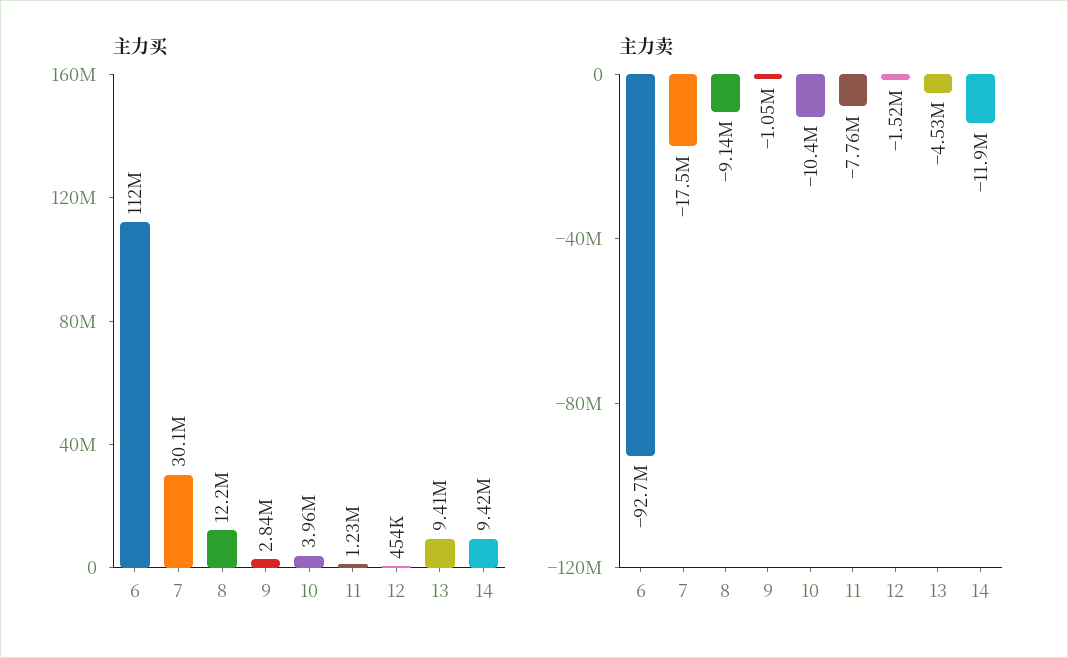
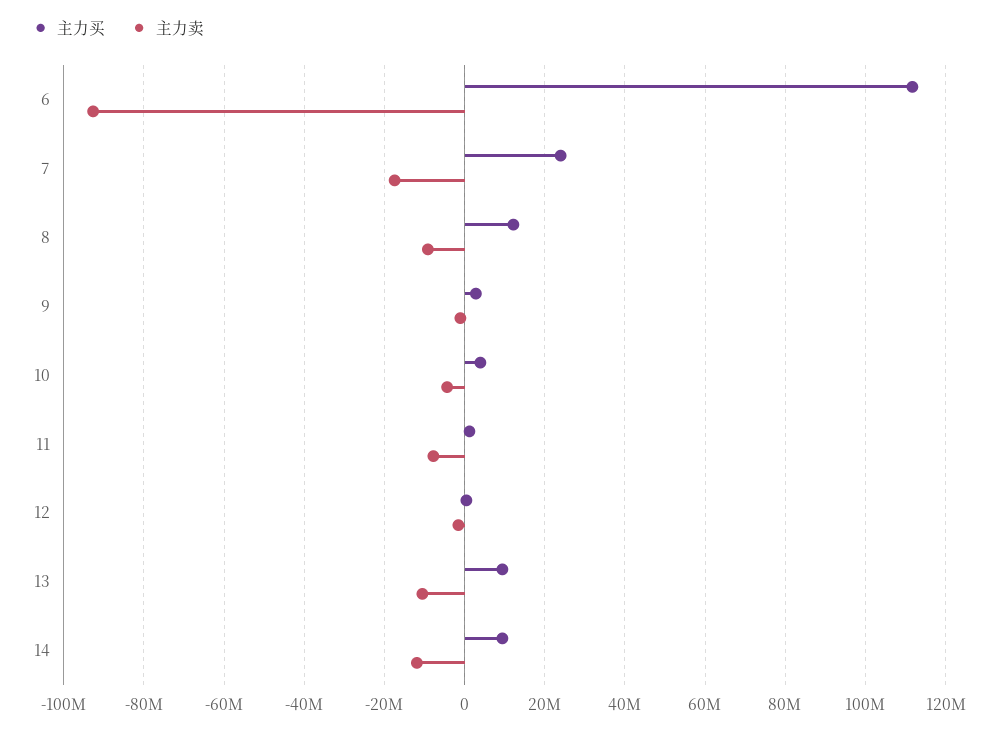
  {
    "主力买": {
      "6": 112000000,
-     "7": 30100000,
+     "7": 24000000,
      "8": 12200000,
      "9": 2840000,
      "10": 3960000,
      "11": 1230000,
      "12": 454000,
      "13": 9410000,
      "14": 9420000
    },
    "主力卖": {
      "6": -92700000,
      "7": -17500000,
      "8": -9140000,
      "9": -1050000,
-     "10": -10400000,
+     "10": -4000000,
      "11": -7760000,
      "12": -1520000,
-     "13": -4530000,
+     "13": -10000000,
      "14": -11900000
    }
  }

